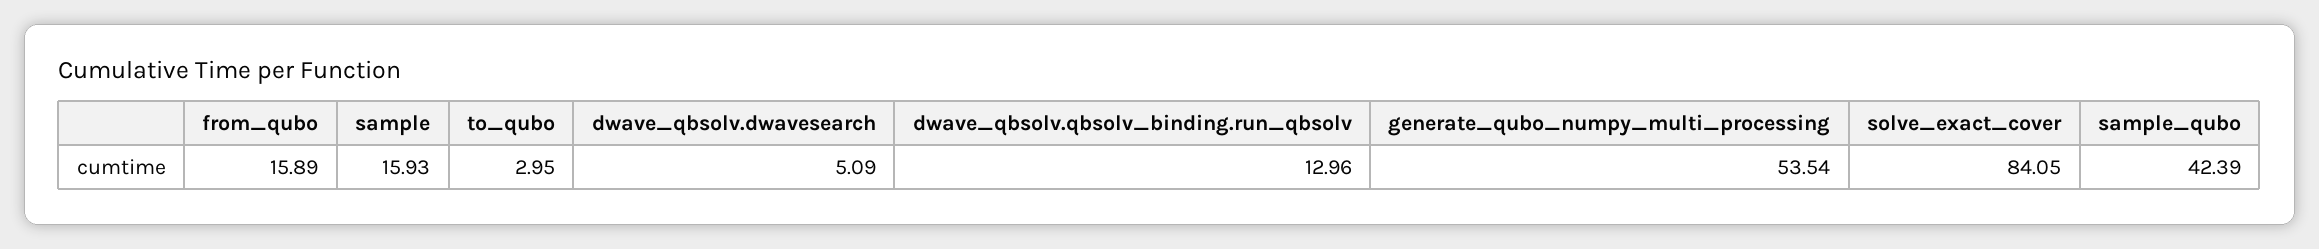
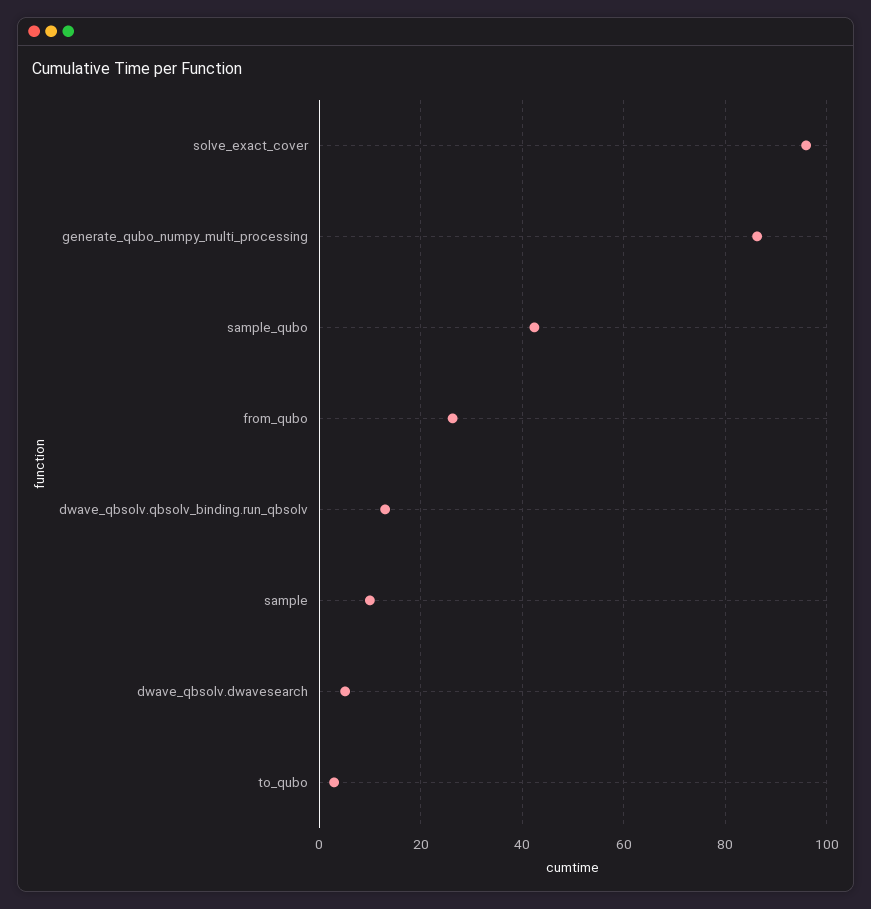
  {
-   "from_qubo": 15.89,
+   "from_qubo": 26,
-   "sample": 15.93,
+   "sample": 10,
    "to_qubo": 2.95,
    "dwave_qbsolv.dwavesearch": 5.09,
    "dwave_qbsolv.qbsolv_binding.run_qbsolv": 12.96,
-   "generate_qubo_numpy_multi_processing": 53.54,
+   "generate_qubo_numpy_multi_processing": 86,
-   "solve_exact_cover": 84.05,
+   "solve_exact_cover": 96,
    "sample_qubo": 42.39
  }

